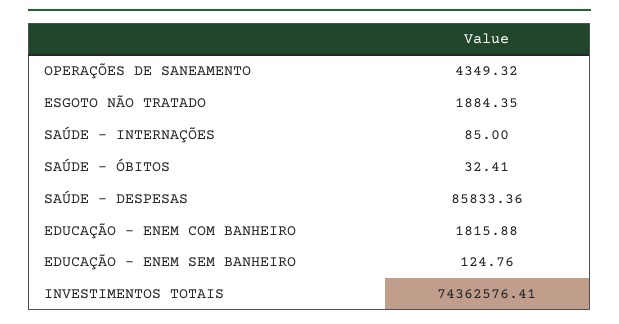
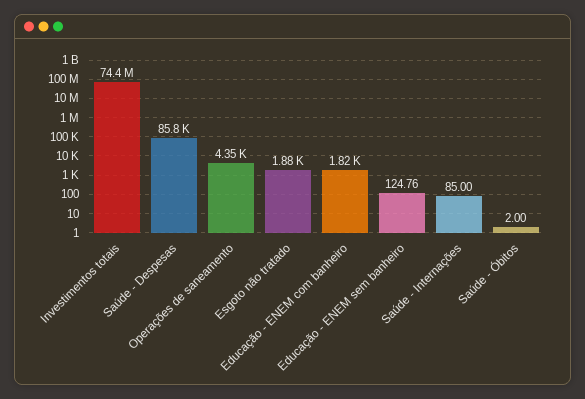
  {
    "OPERAÇÕES DE SANEAMENTO": 4349.32,
    "ESGOTO NÃO TRATADO": 1884.35,
    "SAÚDE - INTERNAÇÕES": 85,
-   "SAÚDE - ÓBITOS": 32.41,
+   "SAÚDE - ÓBITOS": 2,
    "SAÚDE - DESPESAS": 85833.36,
    "EDUCAÇÃO - ENEM COM BANHEIRO": 1815.88,
    "EDUCAÇÃO - ENEM SEM BANHEIRO": 124.76,
    "INVESTIMENTOS TOTAIS": 74362576.41
  }

